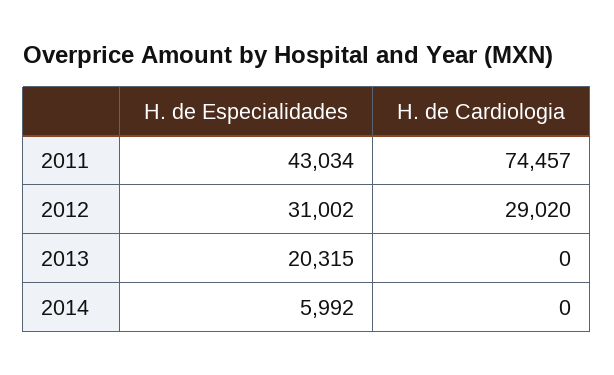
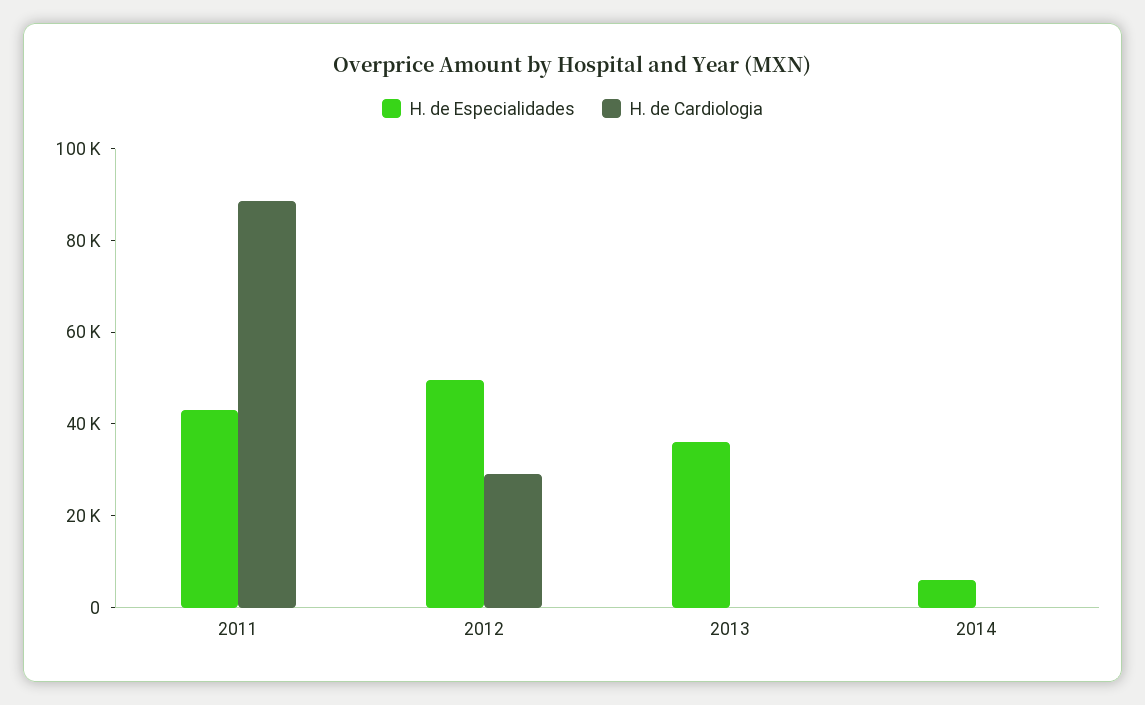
  {
    "H. de Especialidades": {
      "2011": 43034,
-     "2012": 31002,
+     "2012": 50000,
-     "2013": 20315,
+     "2013": 35000,
      "2014": 5992
    },
    "H. de Cardiologia": {
-     "2011": 74457,
+     "2011": 90000,
      "2012": 29020,
      "2013": 0,
      "2014": 0
    }
  }

